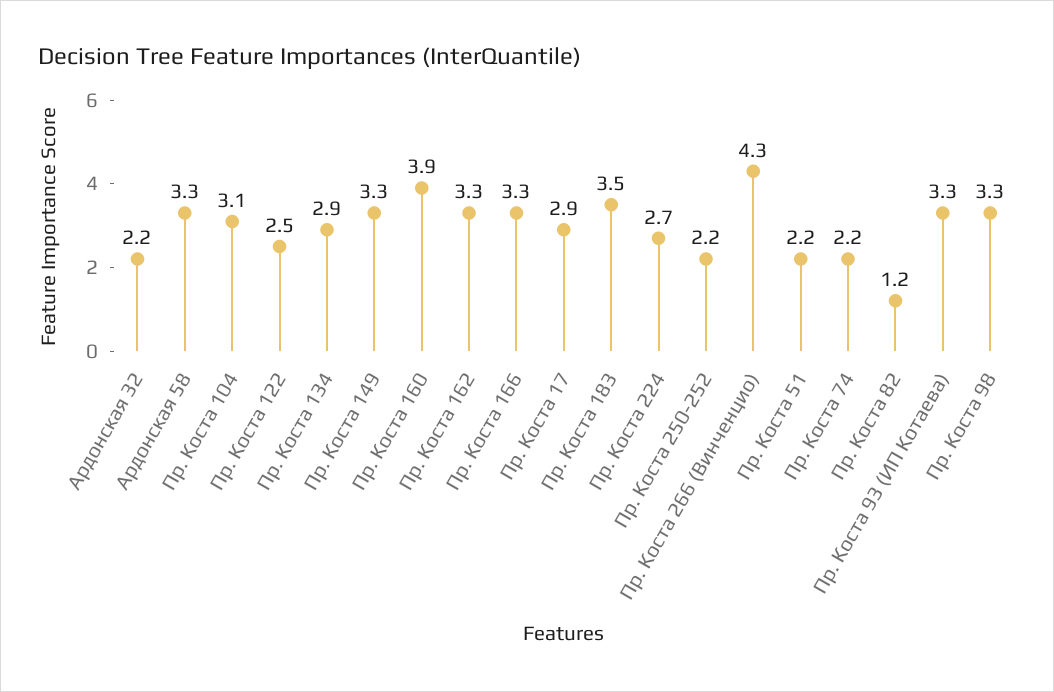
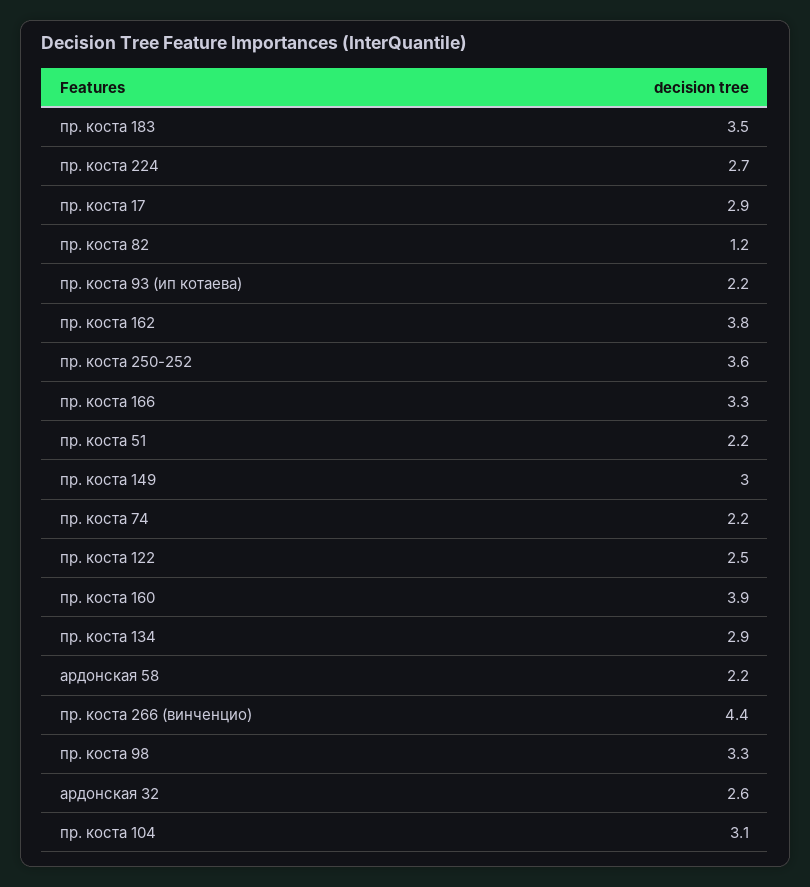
  {
-   "Ардонская 32": 2.2,
+   "Ардонская 32": 2.6,
-   "Ардонская 58": 3.3,
+   "Ардонская 58": 2.2,
    "Пр. Коста 104": 3.1,
    "Пр. Коста 122": 2.5,
    "Пр. Коста 134": 2.9,
-   "Пр. Коста 149": 3.3,
+   "Пр. Коста 149": 3,
    "Пр. Коста 160": 3.9,
-   "Пр. Коста 162": 3.3,
+   "Пр. Коста 162": 3.8,
    "Пр. Коста 166": 3.3,
    "Пр. Коста 17": 2.9,
    "Пр. Коста 183": 3.5,
    "Пр. Коста 224": 2.7,
-   "Пр. Коста 250-252": 2.2,
+   "Пр. Коста 250-252": 3.6,
-   "Пр. Коста 266 (Винченцио)": 4.3,
+   "Пр. Коста 266 (Винченцио)": 4.4,
    "Пр. Коста 51": 2.2,
    "Пр. Коста 74": 2.2,
    "Пр. Коста 82": 1.2,
-   "Пр. Коста 93 (ИП Котаева)": 3.3,
+   "Пр. Коста 93 (ИП Котаева)": 2.2,
    "Пр. Коста 98": 3.3
  }

